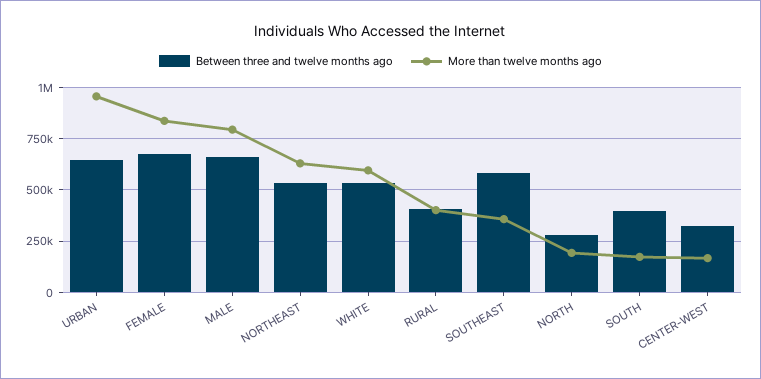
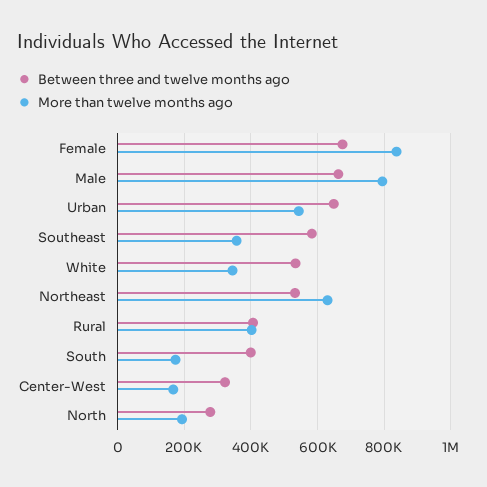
  {
    "Between three and twelve months ago": {
      "URBAN": 640000,
      "FEMALE": 680000,
      "MALE": 660000,
      "NORTHEAST": 540000,
      "WHITE": 540000,
      "RURAL": 400000,
      "SOUTHEAST": 580000,
      "NORTH": 280000,
      "SOUTH": 400000,
      "CENTER-WEST": 320000
    },
    "More than twelve months ago": {
-     "URBAN": 950000,
+     "URBAN": 540000,
      "FEMALE": 840000,
      "MALE": 800000,
      "NORTHEAST": 620000,
-     "WHITE": 600000,
+     "WHITE": 340000,
      "RURAL": 400000,
      "SOUTHEAST": 360000,
      "NORTH": 200000,
      "SOUTH": 180000,
      "CENTER-WEST": 160000
    }
  }

